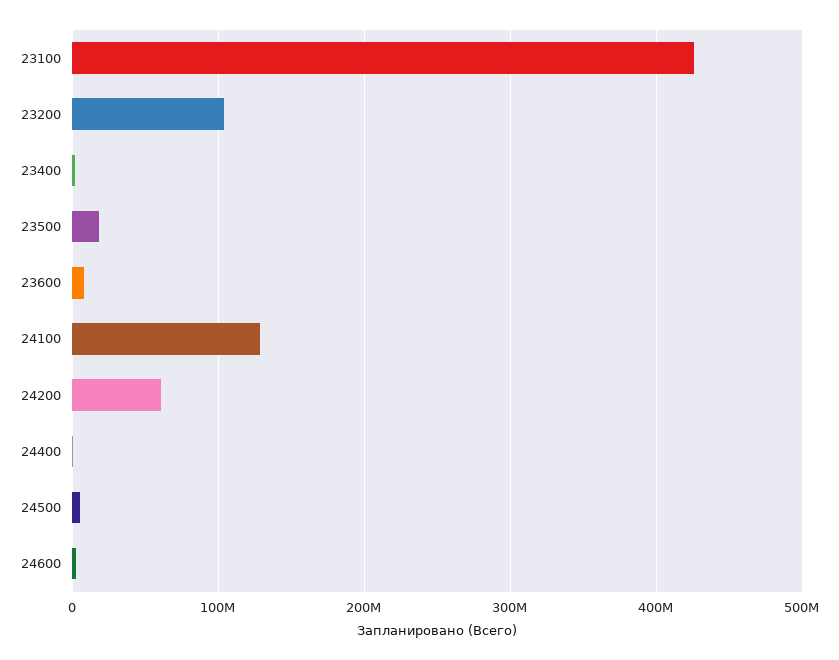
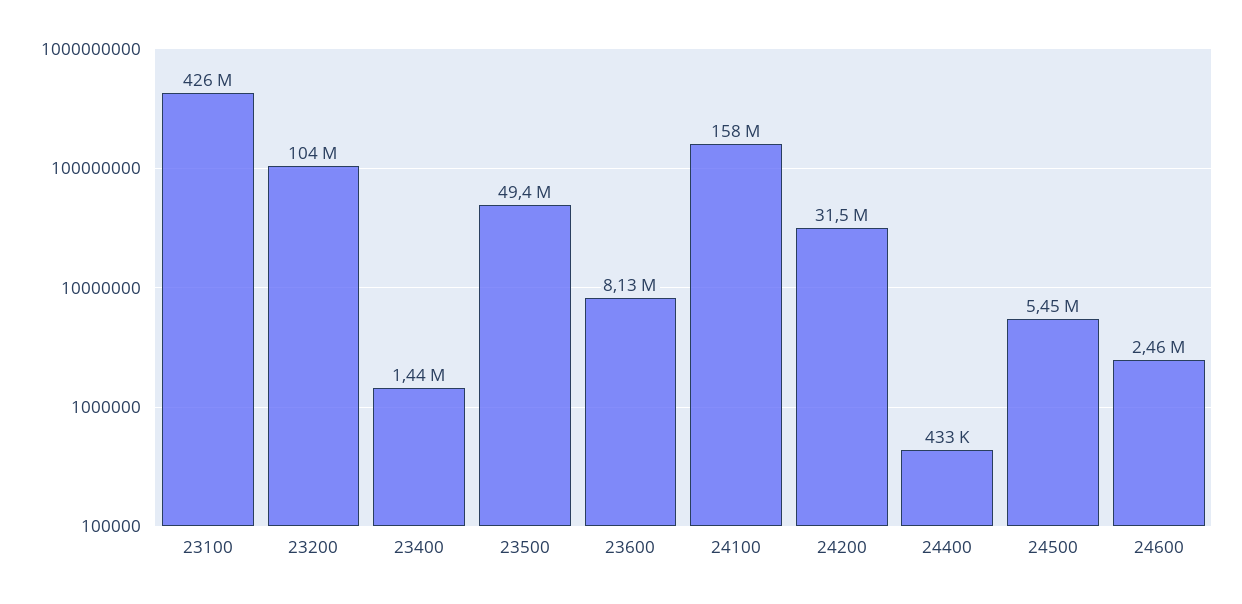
  {
    "23100": 426000000,
    "23200": 104000000,
    "23400": 1440000,
-   "23500": 20000000,
+   "23500": 49400000,
    "23600": 8130000,
-   "24100": 130000000,
+   "24100": 158000000,
-   "24200": 60000000,
+   "24200": 31500000,
    "24400": 433000,
    "24500": 5450000,
    "24600": 2460000
  }

